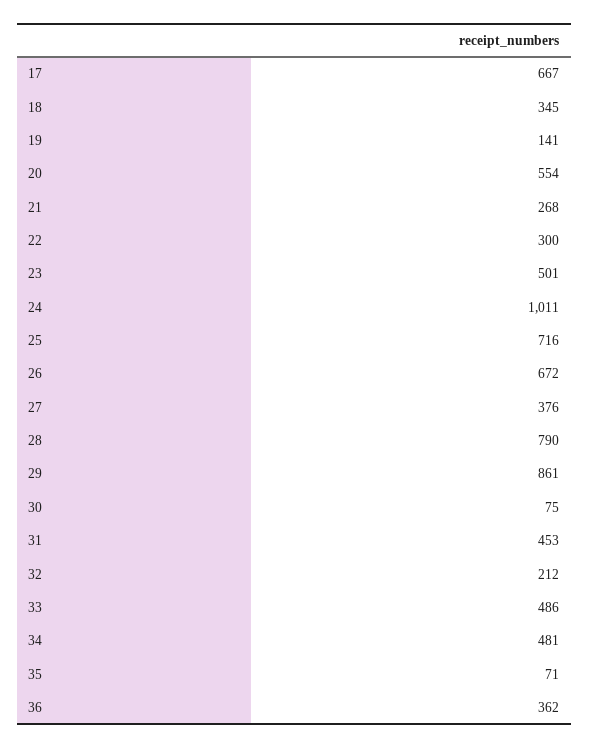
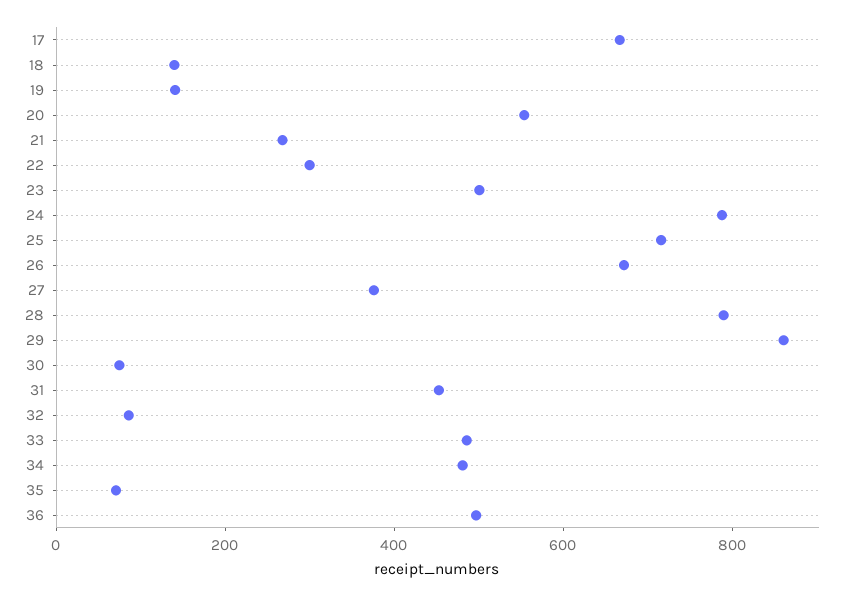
  {
    "17": 667,
-   "18": 345,
+   "18": 150,
    "19": 141,
    "20": 554,
    "21": 268,
    "22": 300,
    "23": 501,
-   "24": 1011,
+   "24": 800,
    "25": 716,
    "26": 672,
    "27": 376,
    "28": 790,
    "29": 861,
    "30": 75,
    "31": 453,
-   "32": 212,
+   "32": 100,
    "33": 486,
    "34": 481,
    "35": 71,
-   "36": 362
+   "36": 500
  }

